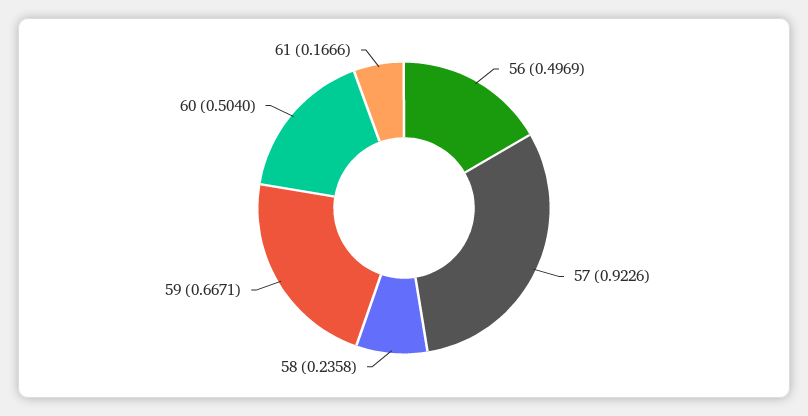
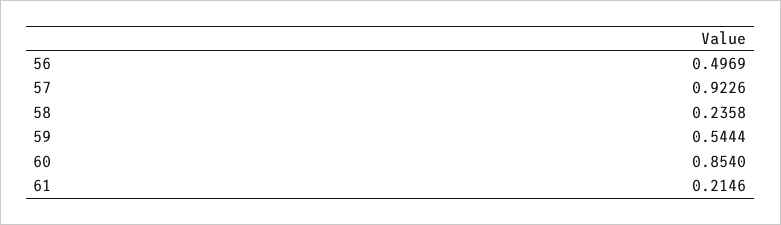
  {
    "56": 0.4969,
    "57": 0.9226,
    "58": 0.2358,
-   "59": 0.6671,
+   "59": 0.5444,
-   "60": 0.504,
+   "60": 0.854,
-   "61": 0.1666
+   "61": 0.2146
  }

